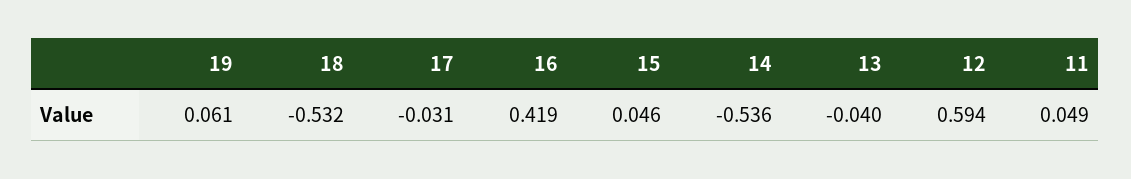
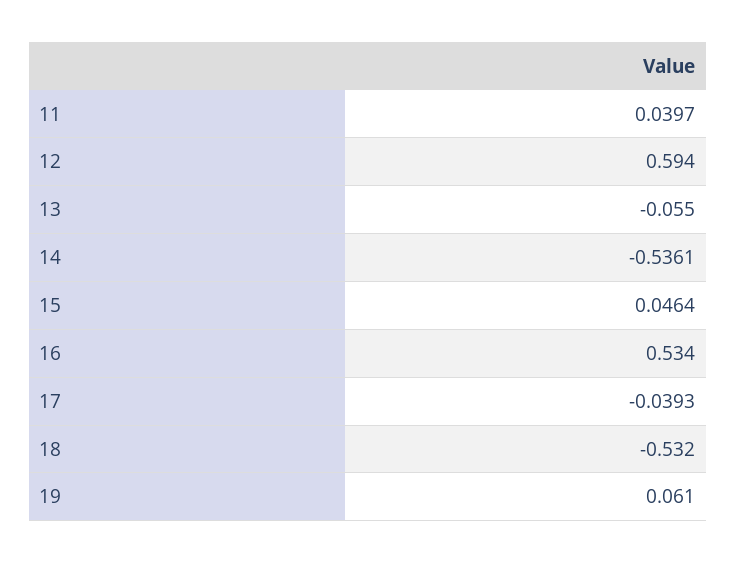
  {
    "19": 0.061,
    "18": -0.532,
-   "17": -0.031,
+   "17": -0.0393,
-   "16": 0.419,
+   "16": 0.534,
    "15": 0.0464,
    "14": -0.5361,
-   "13": -0.04,
+   "13": -0.055,
    "12": 0.594,
-   "11": 0.049
+   "11": 0.0397
  }

